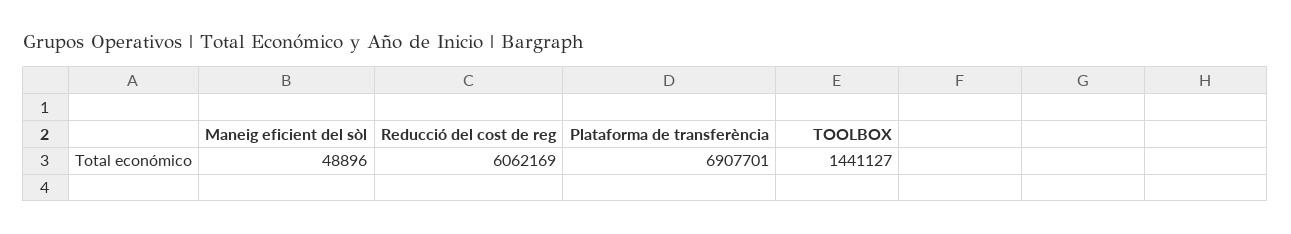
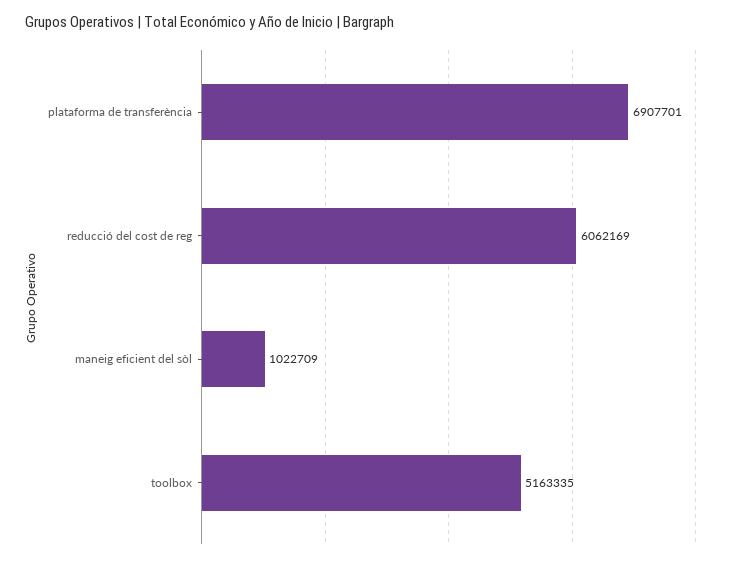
  {
-   "Maneig eficient del sòl": 48896,
+   "Maneig eficient del sòl": 1022709,
    "Reducció del cost de reg": 6062169,
    "Plataforma de transferència": 6907701,
-   "TOOLBOX": 1441127
+   "TOOLBOX": 5163335
  }

